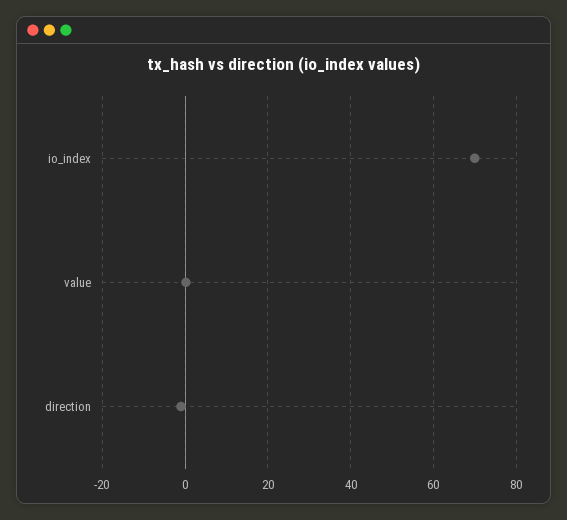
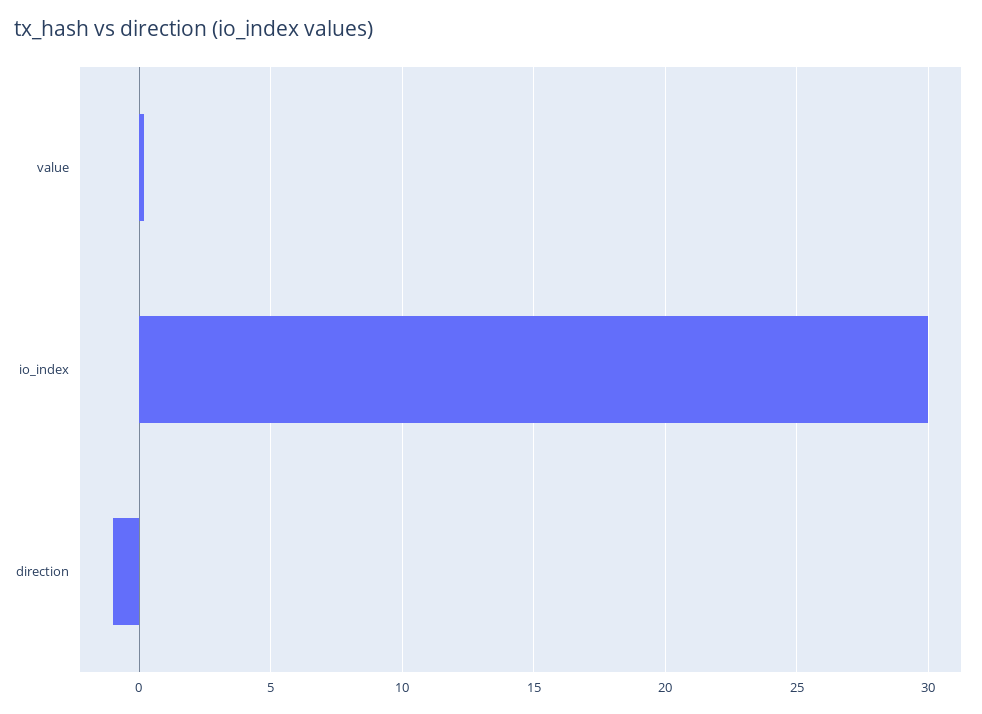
  {
-   "io_index": 70,
+   "io_index": 30,
    "value": 0,
    "direction": -1
  }

